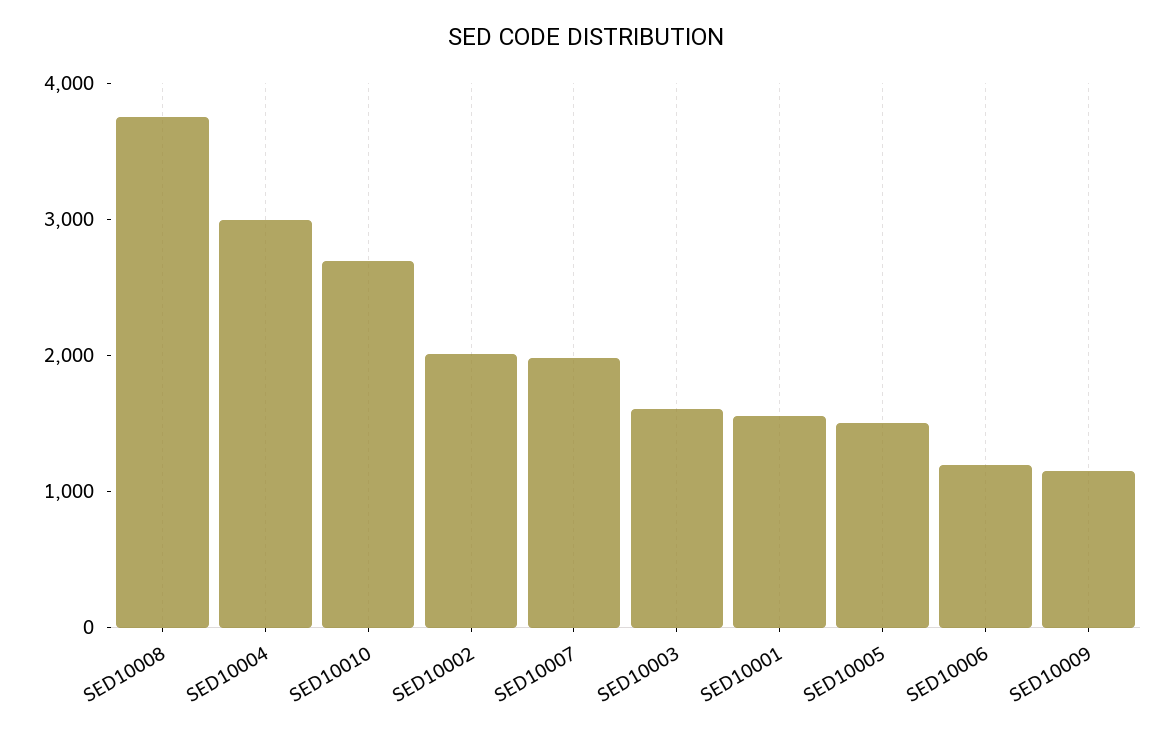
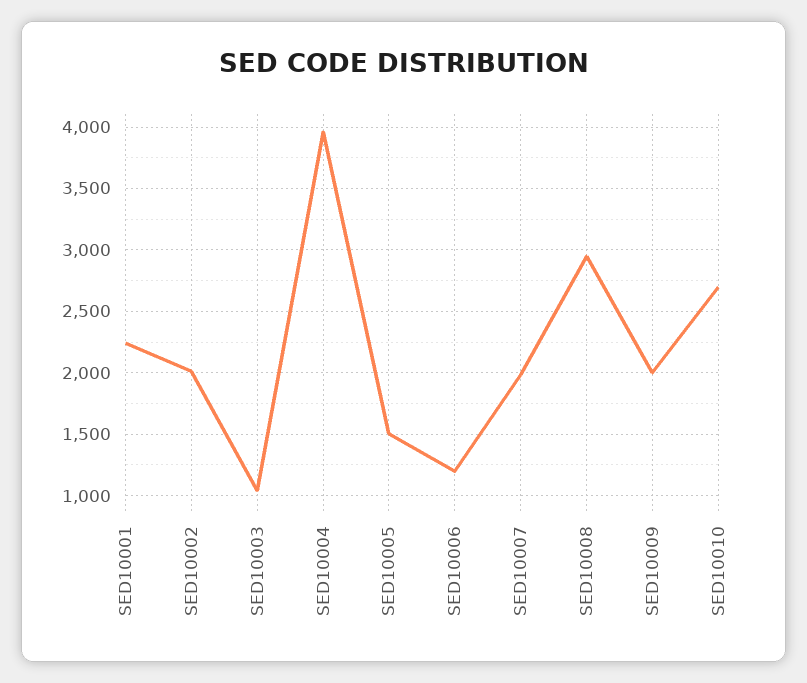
  {
-   "SED10008": 3800,
+   "SED10008": 2950,
-   "SED10004": 3000,
+   "SED10004": 3950,
    "SED10010": 2700,
    "SED10002": 2000,
    "SED10007": 2000,
-   "SED10003": 1600,
+   "SED10003": 1050,
-   "SED10001": 1600,
+   "SED10001": 2250,
    "SED10005": 1500,
    "SED10006": 1200,
-   "SED10009": 1200
+   "SED10009": 2000
  }

